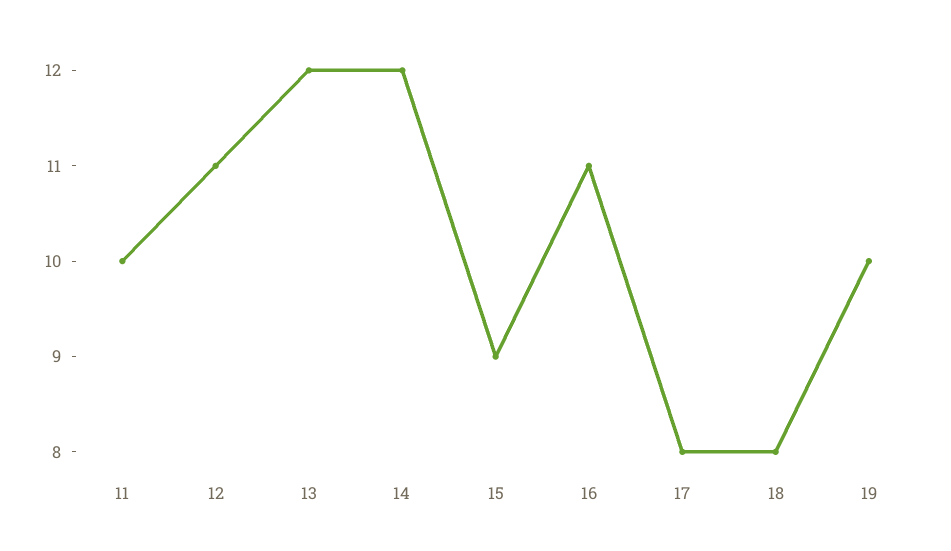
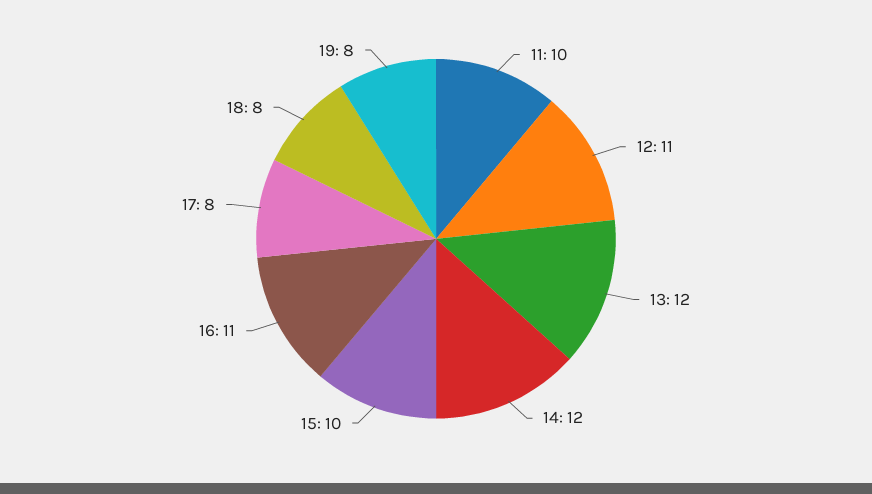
  {
    "11": 10,
    "12": 11,
    "13": 12,
    "14": 12,
-   "15": 9,
+   "15": 10,
    "16": 11,
    "17": 8,
    "18": 8,
-   "19": 10
+   "19": 8
  }

